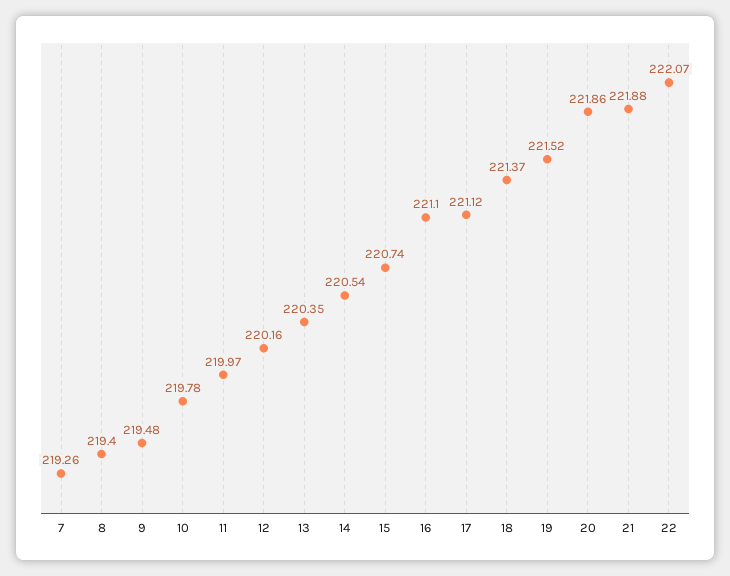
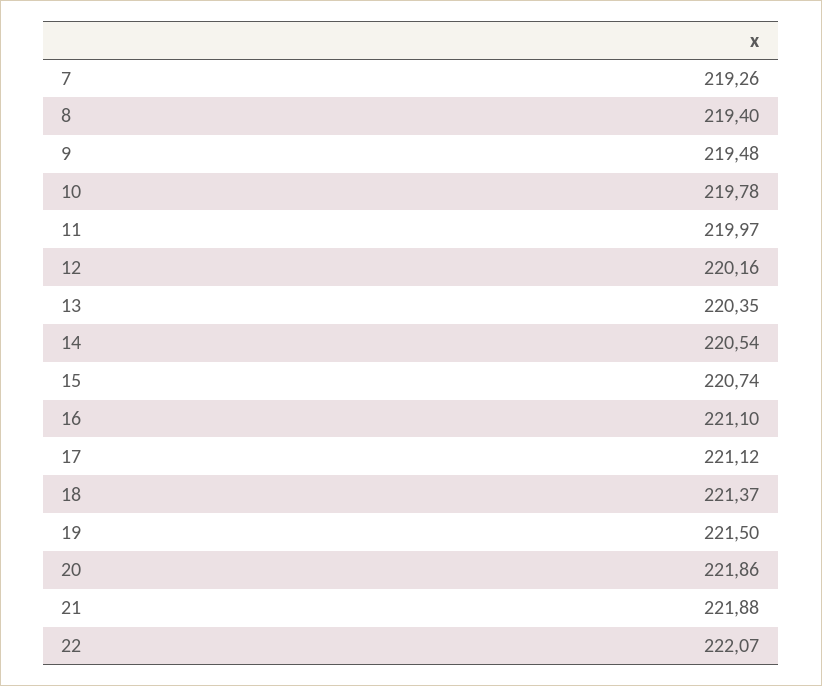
  {
    "7": 219.26,
    "8": 219.4,
    "9": 219.48,
    "10": 219.78,
    "11": 219.97,
    "12": 220.16,
    "13": 220.35,
    "14": 220.54,
    "15": 220.74,
    "16": 221.1,
    "17": 221.12,
    "18": 221.37,
-   "19": 221.52,
+   "19": 221.5,
    "20": 221.86,
    "21": 221.88,
    "22": 222.07
  }

